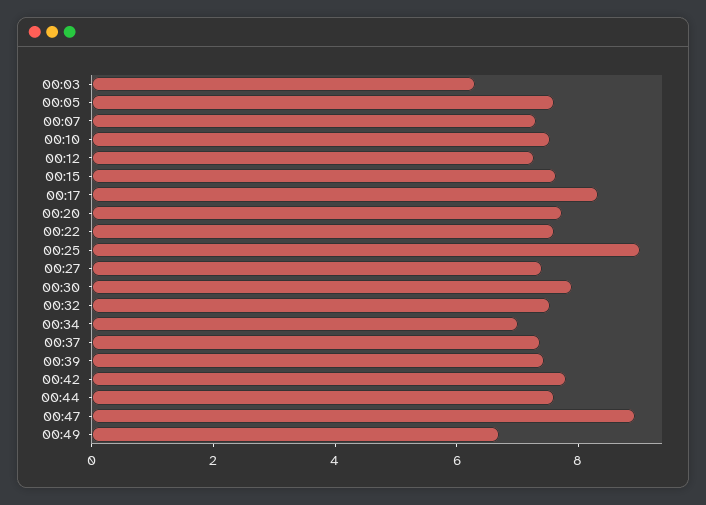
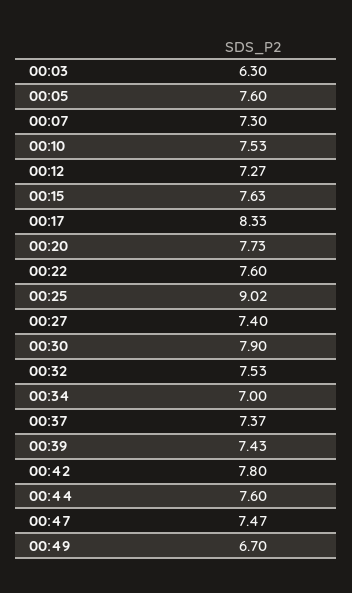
  {
    "00:03": 6.3,
    "00:05": 7.6,
    "00:07": 7.3,
    "00:10": 7.53,
    "00:12": 7.27,
    "00:15": 7.63,
    "00:17": 8.33,
    "00:20": 7.73,
    "00:22": 7.6,
    "00:25": 9.02,
    "00:27": 7.4,
    "00:30": 7.9,
    "00:32": 7.53,
    "00:34": 7,
    "00:37": 7.37,
    "00:39": 7.43,
    "00:42": 7.8,
    "00:44": 7.6,
-   "00:47": 9,
+   "00:47": 7.47,
    "00:49": 6.7
  }

